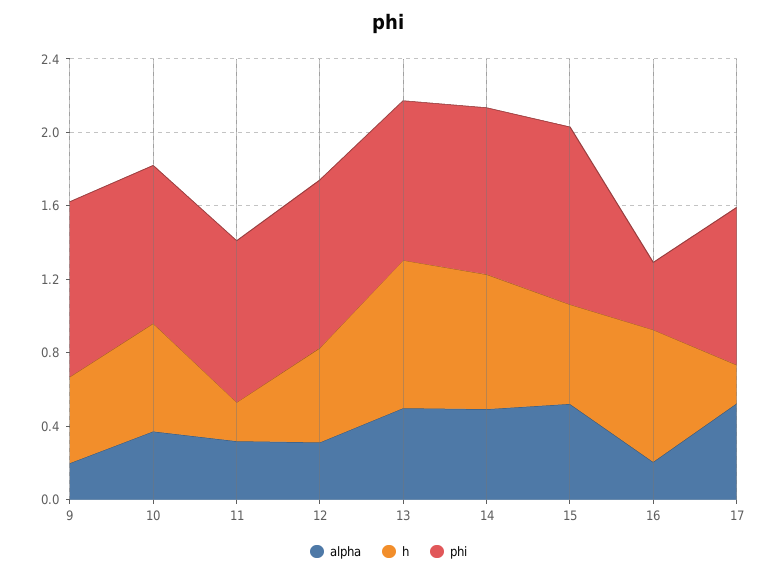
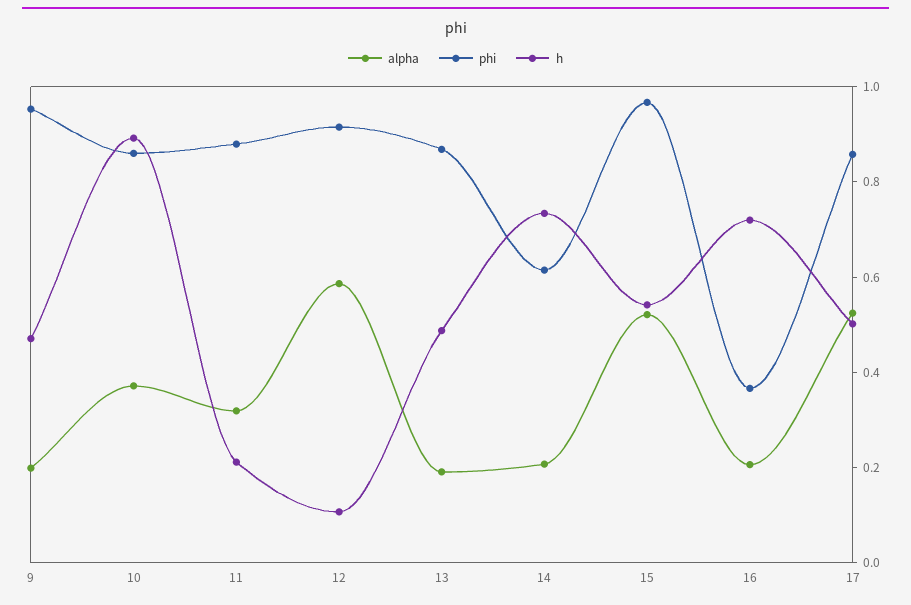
  {
    "alpha": {
      "9": 0.2,
      "10": 0.35,
      "11": 0.3,
-     "12": 0.3,
+     "12": 0.6,
-     "13": 0.5,
+     "13": 0.2,
-     "14": 0.5,
+     "14": 0.2,
      "15": 0.5,
      "16": 0.2,
      "17": 0.5
    },
    "h": {
      "9": 0.45,
-     "10": 0.6,
+     "10": 0.9,
      "11": 0.2,
-     "12": 0.5,
+     "12": 0.1,
-     "13": 0.8,
+     "13": 0.5,
      "14": 0.75,
      "15": 0.55,
      "16": 0.7,
-     "17": 0.2
+     "17": 0.5
    },
    "phi": {
      "9": 0.95,
      "10": 0.85,
      "11": 0.9,
      "12": 0.9,
      "13": 0.85,
-     "14": 0.9,
+     "14": 0.6,
      "15": 0.95,
      "16": 0.35,
      "17": 0.85
    }
  }

